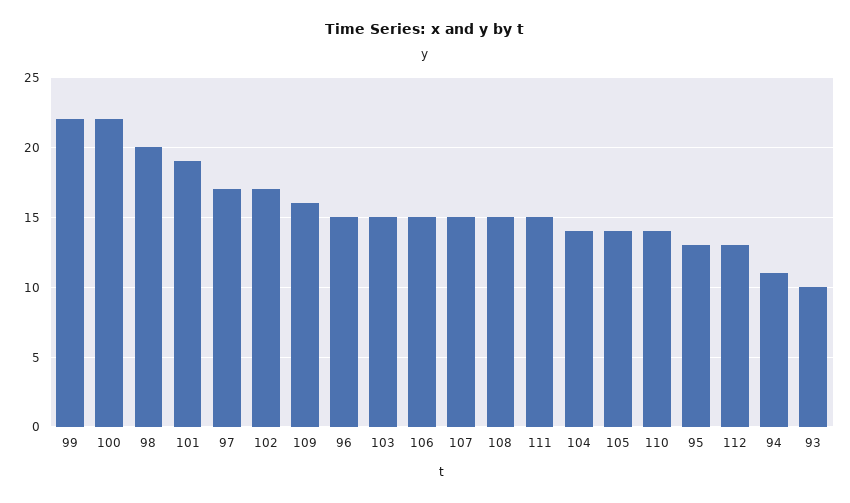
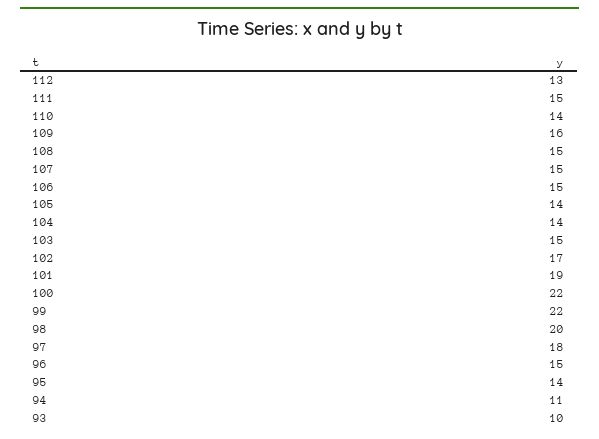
  {
    "99": 22,
    "100": 22,
    "98": 20,
    "101": 19,
-   "97": 17,
+   "97": 18,
    "102": 17,
    "109": 16,
    "96": 15,
    "103": 15,
    "106": 15,
    "107": 15,
    "108": 15,
    "111": 15,
    "104": 14,
    "105": 14,
    "110": 14,
-   "95": 13,
+   "95": 14,
    "112": 13,
    "94": 11,
    "93": 10
  }

